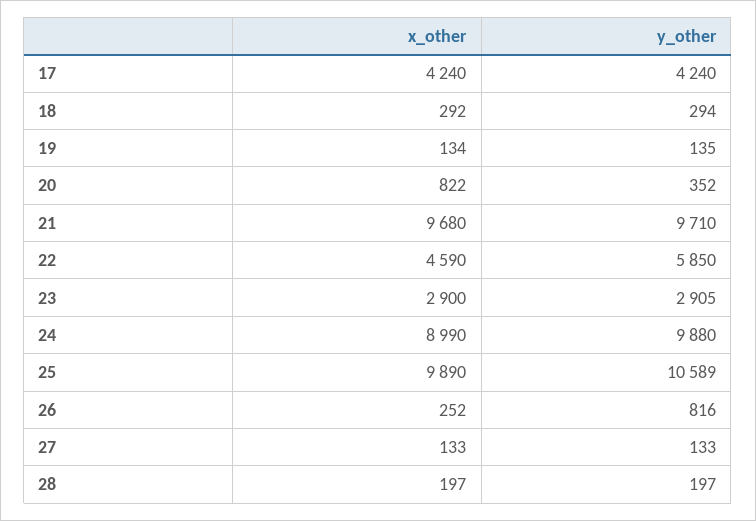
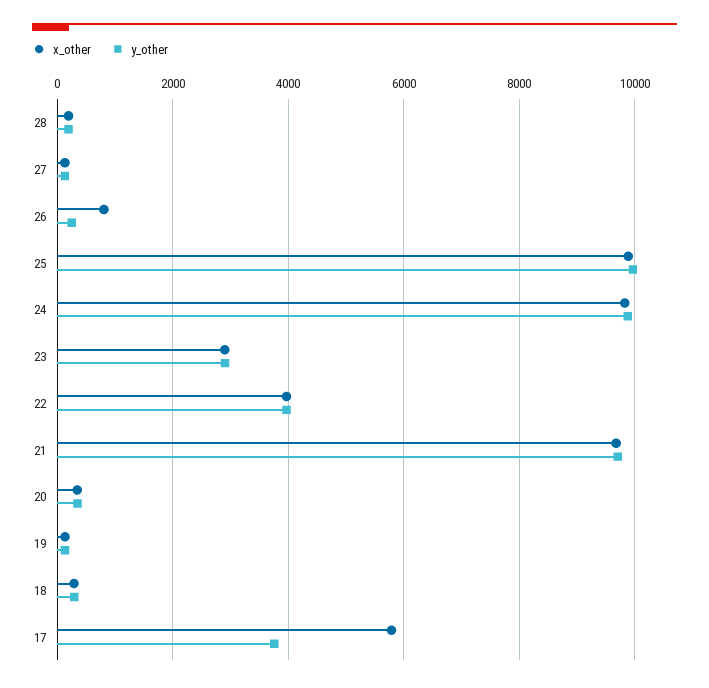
  {
    "x_other": {
-     "17": 4240,
+     "17": 5800,
      "18": 292,
      "19": 134,
-     "20": 822,
+     "20": 400,
      "21": 9680,
-     "22": 4590,
+     "22": 4000,
      "23": 2900,
-     "24": 8990,
+     "24": 9800,
      "25": 9890,
-     "26": 252,
+     "26": 800,
      "27": 133,
      "28": 197
    },
    "y_other": {
-     "17": 4240,
+     "17": 3800,
      "18": 294,
      "19": 135,
      "20": 352,
      "21": 9710,
-     "22": 5850,
+     "22": 4000,
      "23": 2905,
      "24": 9880,
-     "25": 10589,
+     "25": 10000,
-     "26": 816,
+     "26": 200,
      "27": 133,
      "28": 197
    }
  }

